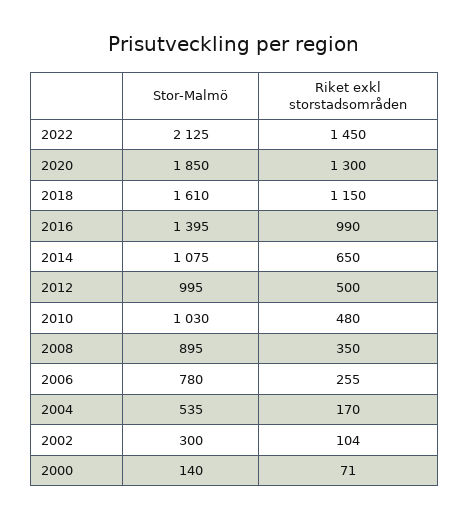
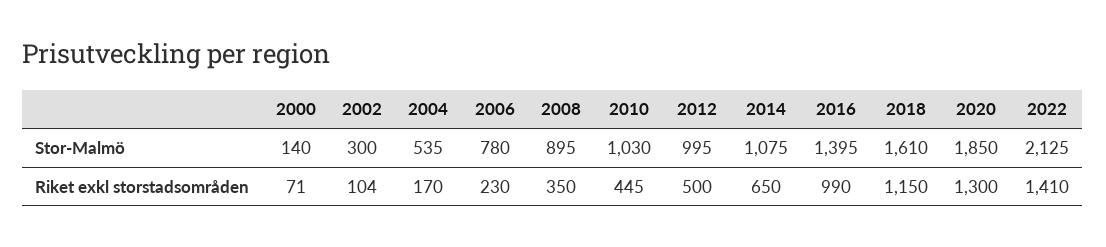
  {
    "Stor-Malmö": {
      "2022": 2125,
      "2020": 1850,
      "2018": 1610,
      "2016": 1395,
      "2014": 1075,
      "2012": 995,
      "2010": 1030,
      "2008": 895,
      "2006": 780,
      "2004": 535,
      "2002": 300,
      "2000": 140
    },
    "Riket exkl storstadsområden": {
-     "2022": 1450,
+     "2022": 1410,
      "2020": 1300,
      "2018": 1150,
      "2016": 990,
      "2014": 650,
      "2012": 500,
-     "2010": 480,
+     "2010": 445,
      "2008": 350,
-     "2006": 255,
+     "2006": 230,
      "2004": 170,
      "2002": 104,
      "2000": 71
    }
  }

